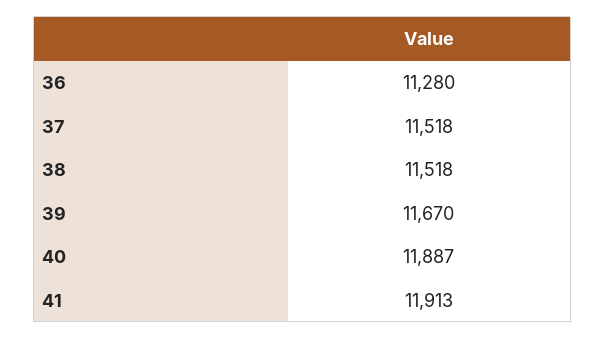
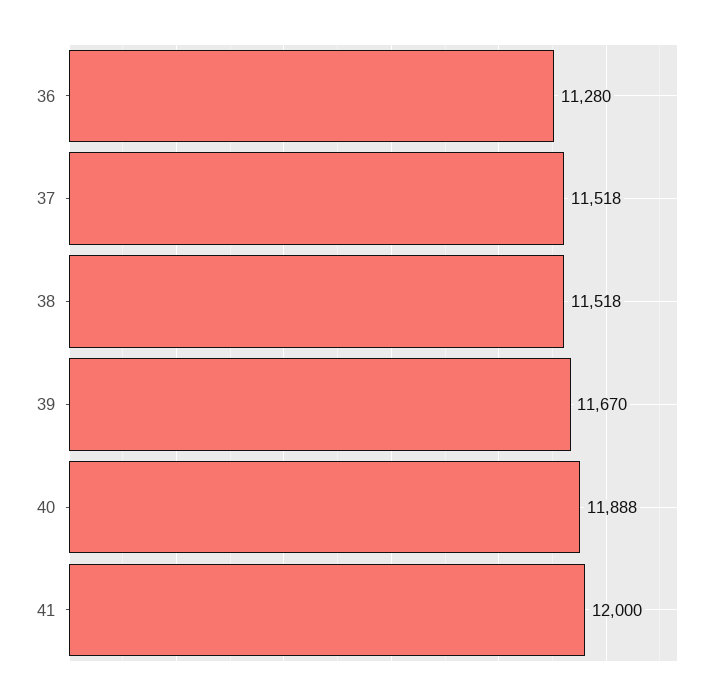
  {
    "36": 11280,
    "37": 11518,
    "38": 11518,
    "39": 11670,
-   "40": 11887,
+   "40": 11888,
-   "41": 11913
+   "41": 12000
  }

